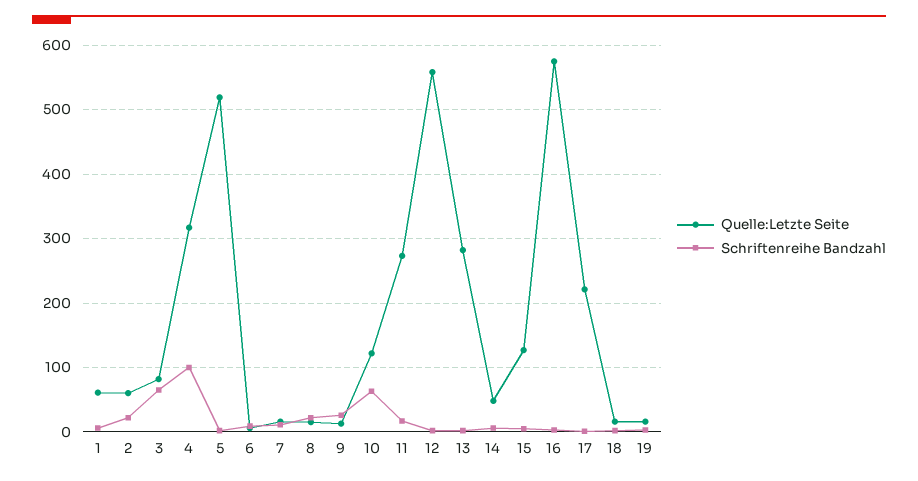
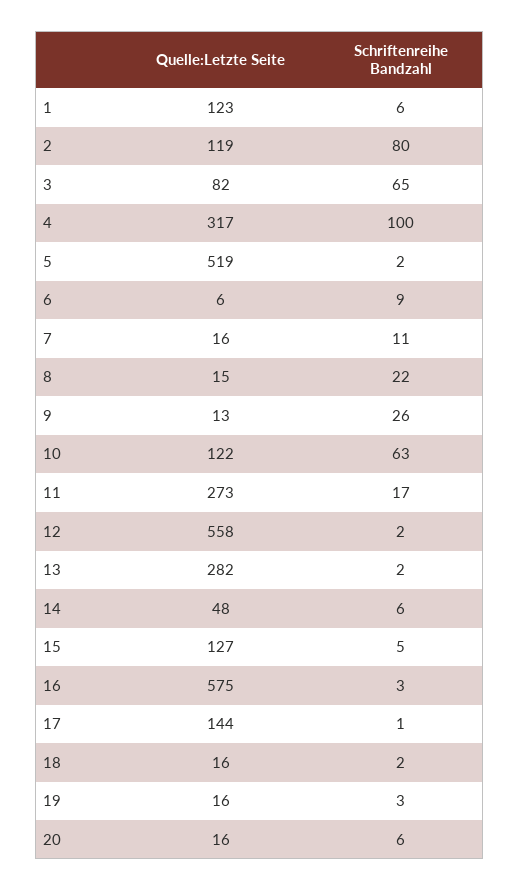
  {
    "Quelle:Letzte Seite": {
-     "1": 60,
+     "1": 123,
-     "2": 60,
+     "2": 119,
      "3": 82,
      "4": 317,
      "5": 519,
      "6": 6,
      "7": 16,
      "8": 15,
      "9": 13,
      "10": 122,
      "11": 273,
      "12": 558,
      "13": 282,
      "14": 48,
      "15": 127,
      "16": 575,
-     "17": 220,
+     "17": 144,
      "18": 16,
-     "19": 16
+     "19": 16,
+     "20": 16
    },
    "Schriftenreihe Bandzahl": {
      "1": 6,
-     "2": 20,
+     "2": 80,
      "3": 65,
      "4": 100,
      "5": 2,
      "6": 9,
      "7": 11,
      "8": 22,
      "9": 26,
      "10": 63,
      "11": 17,
      "12": 2,
      "13": 2,
      "14": 6,
      "15": 5,
      "16": 3,
      "17": 1,
      "18": 2,
-     "19": 3
+     "19": 3,
+     "20": 6
    }
  }

